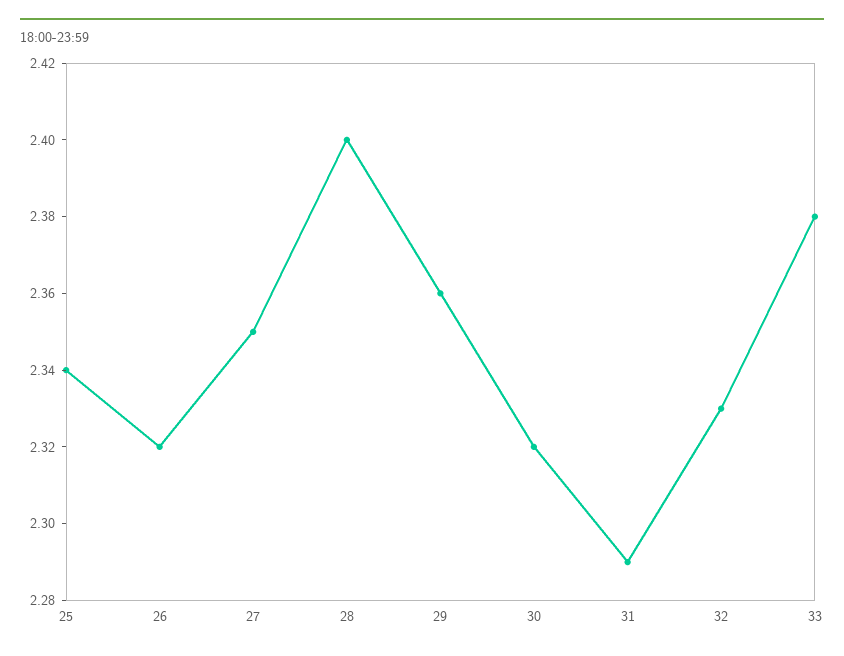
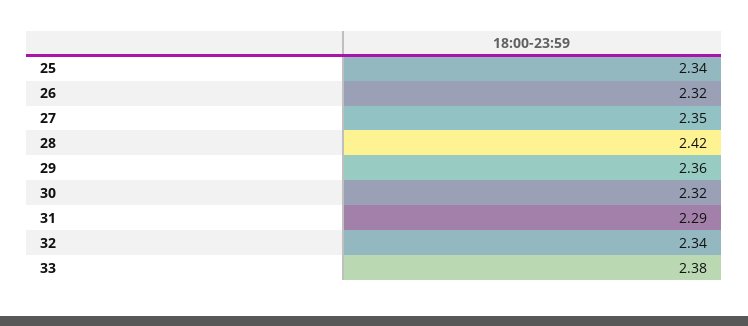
  {
    "25": 2.34,
    "26": 2.32,
    "27": 2.35,
-   "28": 2.4,
+   "28": 2.42,
    "29": 2.36,
    "30": 2.32,
    "31": 2.29,
-   "32": 2.33,
+   "32": 2.34,
    "33": 2.38
  }

